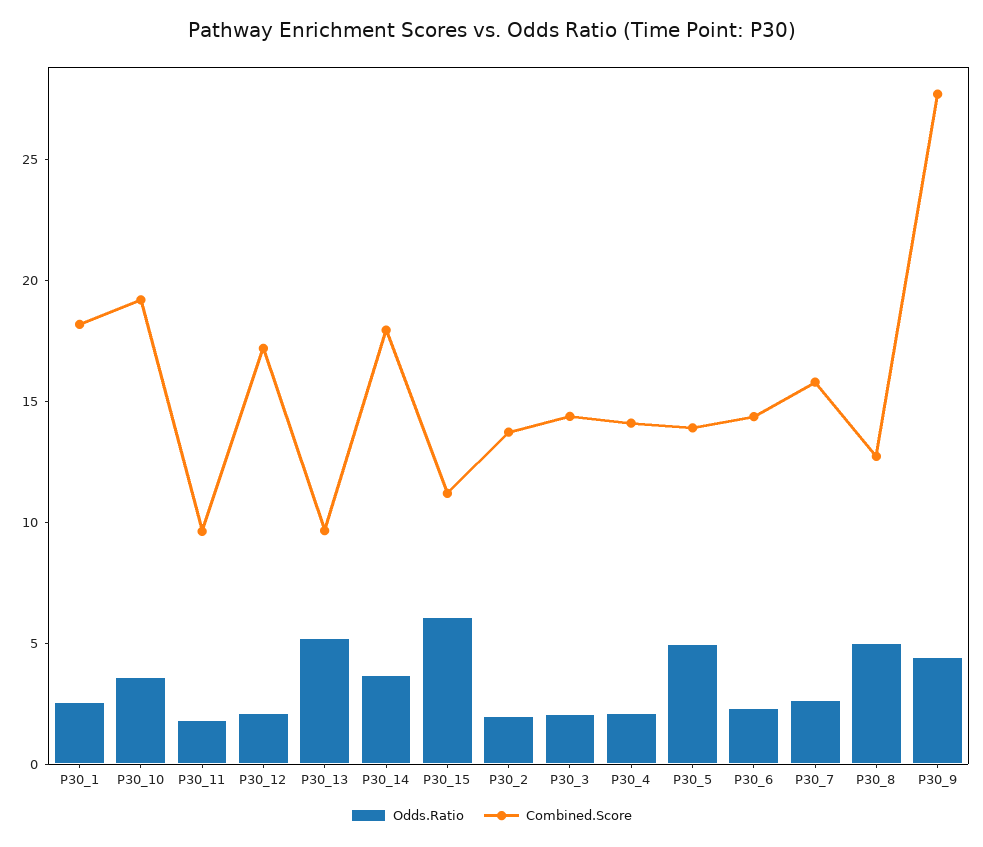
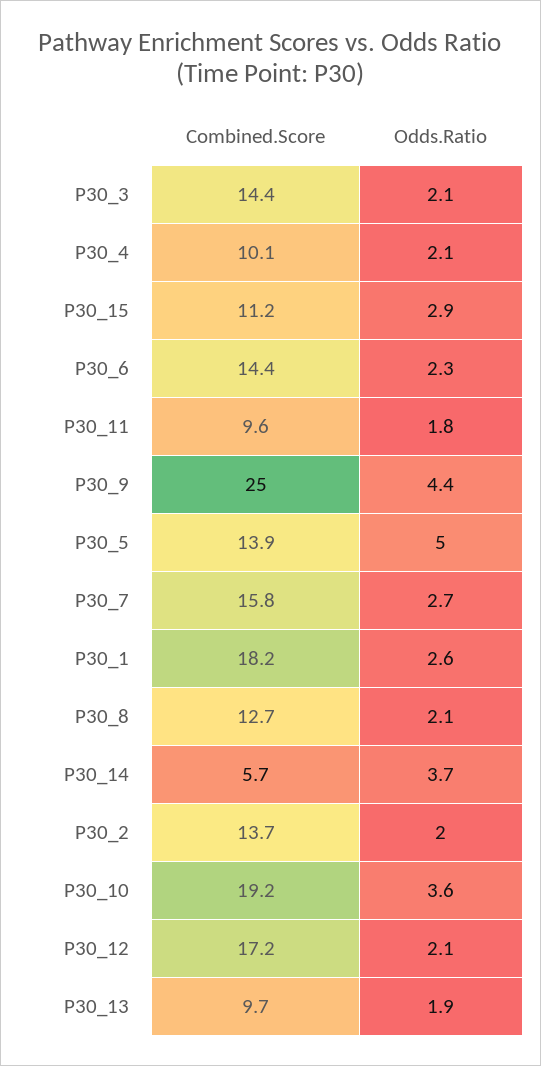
  {
    "Odds.Ratio": {
      "P30_1": 2.6,
      "P30_10": 3.6,
      "P30_11": 1.8,
      "P30_12": 2.1,
-     "P30_13": 5,
+     "P30_13": 1.9,
      "P30_14": 3.7,
-     "P30_15": 6,
+     "P30_15": 2.9,
      "P30_2": 2,
      "P30_3": 2.1,
      "P30_4": 2.1,
      "P30_5": 5,
      "P30_6": 2.3,
      "P30_7": 2.7,
-     "P30_8": 5,
+     "P30_8": 2.1,
      "P30_9": 4.4
    },
    "Combined.Score": {
      "P30_1": 18.2,
      "P30_10": 19.2,
      "P30_11": 9.6,
      "P30_12": 17.2,
      "P30_13": 9.7,
-     "P30_14": 18,
+     "P30_14": 5.7,
      "P30_15": 11.2,
      "P30_2": 13.7,
      "P30_3": 14.4,
-     "P30_4": 14,
+     "P30_4": 10.1,
      "P30_5": 13.9,
      "P30_6": 14.4,
      "P30_7": 15.8,
      "P30_8": 12.7,
-     "P30_9": 28
+     "P30_9": 25
    }
  }

